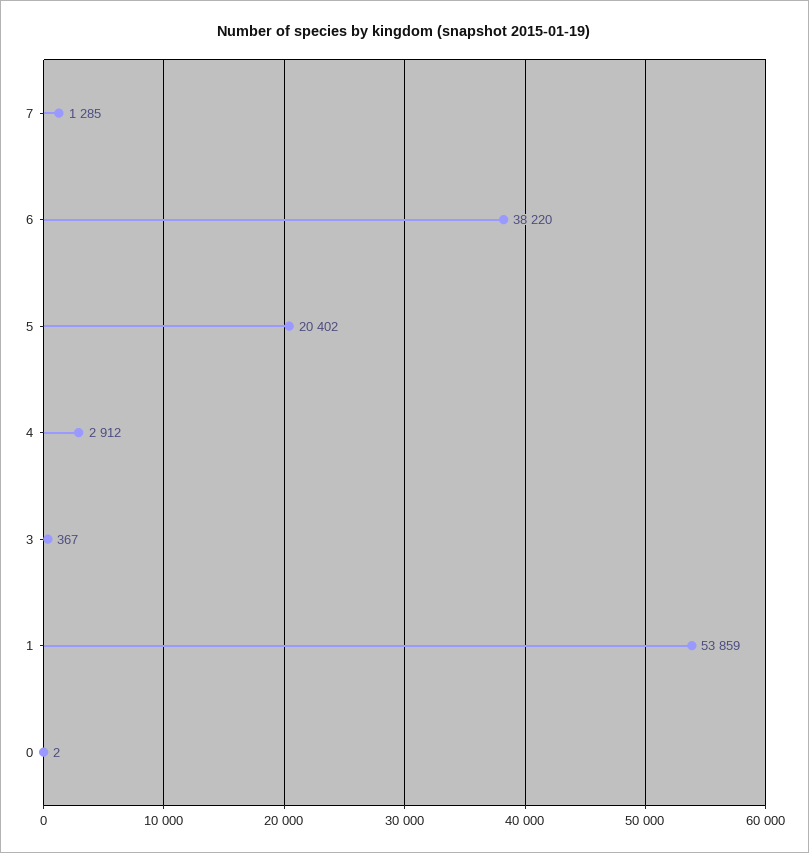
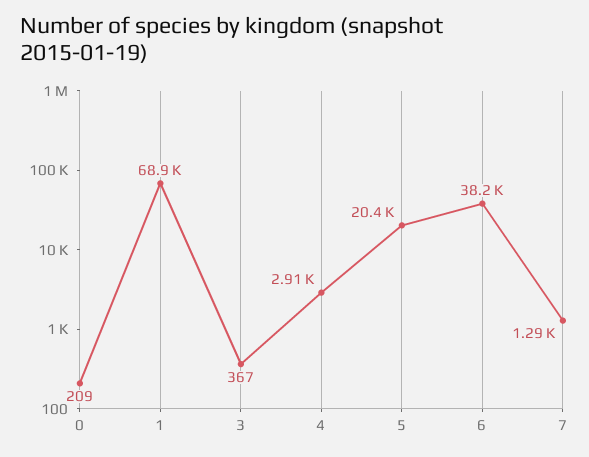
  {
    "7": 1285,
    "6": 38220,
    "5": 20402,
    "4": 2912,
    "3": 367,
-   "1": 53859,
+   "1": 68900,
-   "0": 2
+   "0": 209
  }

